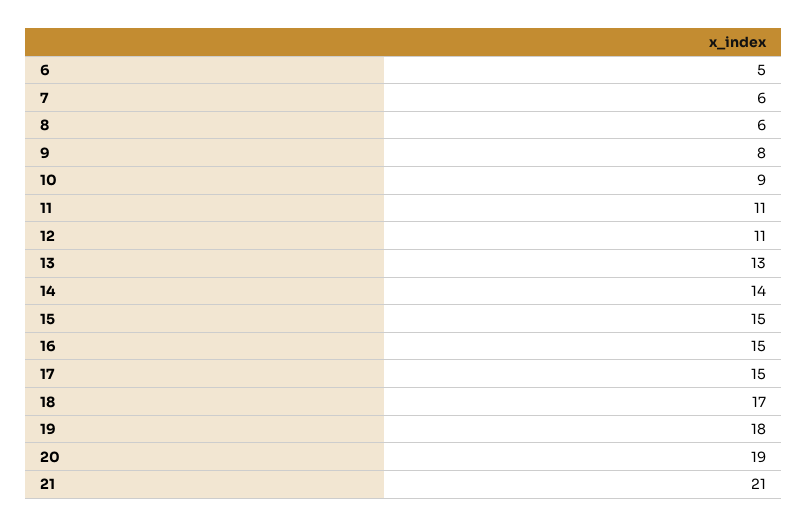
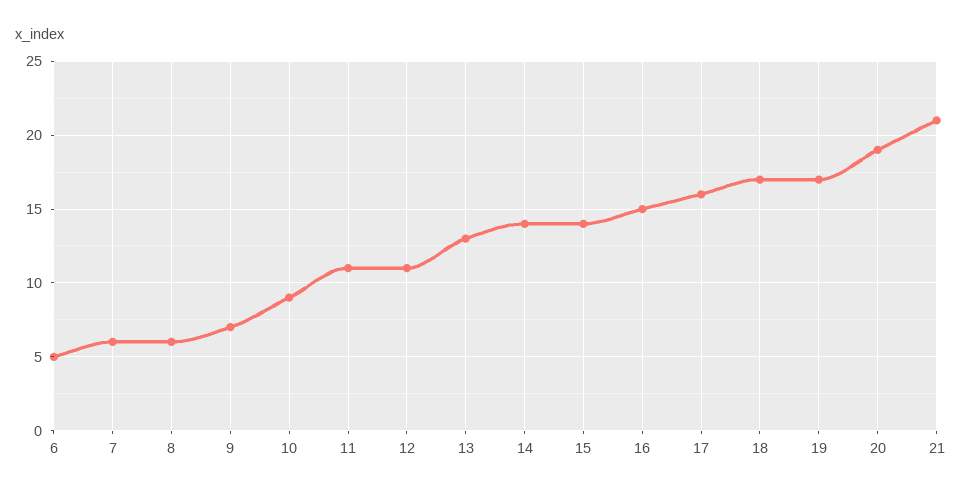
  {
    "6": 5,
    "7": 6,
    "8": 6,
-   "9": 8,
+   "9": 7,
    "10": 9,
    "11": 11,
    "12": 11,
    "13": 13,
    "14": 14,
-   "15": 15,
+   "15": 14,
    "16": 15,
-   "17": 15,
+   "17": 16,
    "18": 17,
-   "19": 18,
+   "19": 17,
    "20": 19,
    "21": 21
  }

